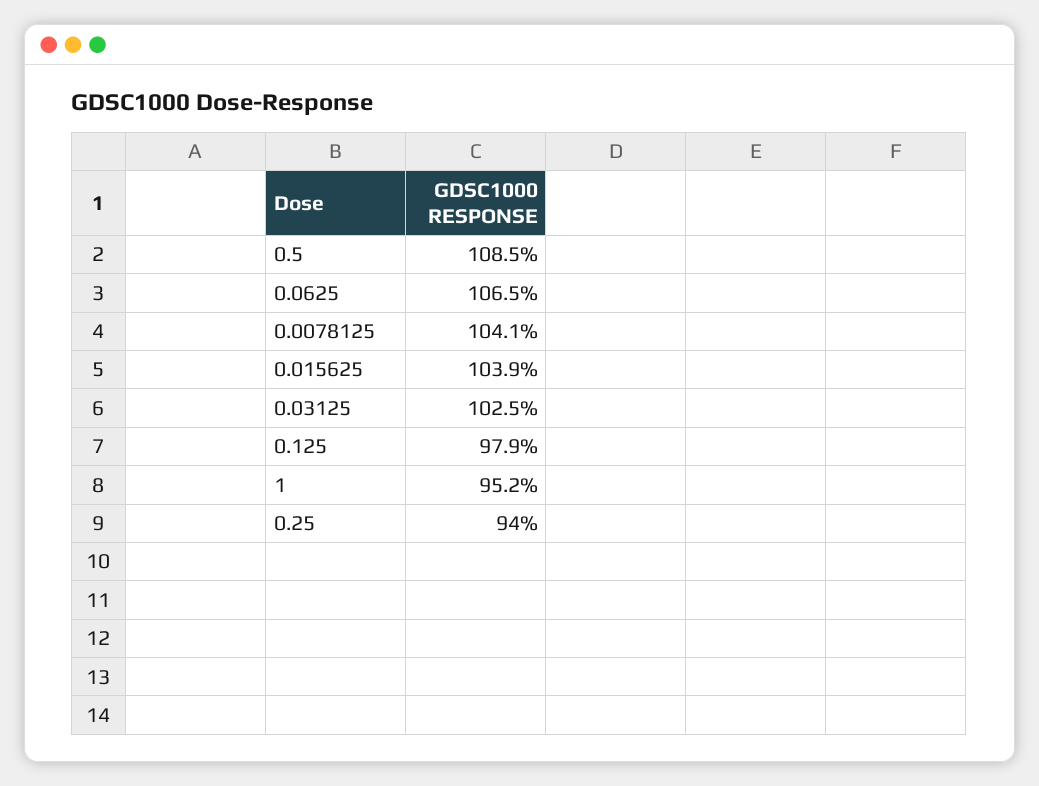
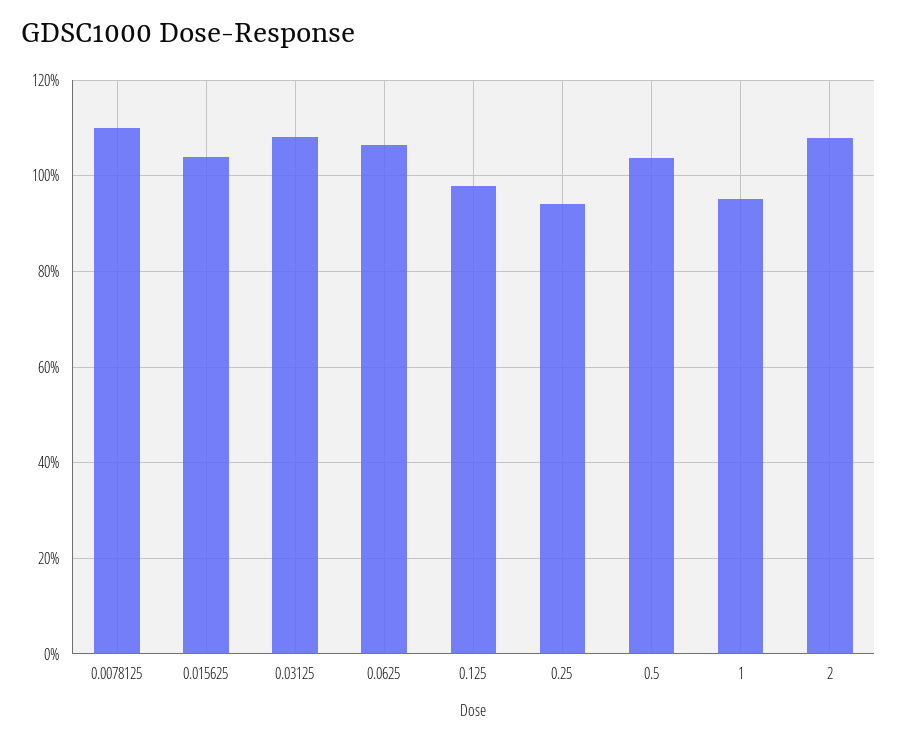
  {
-   "0.5": 108.5,
+   "0.5": 104,
    "0.0625": 106.5,
-   "0.0078125": 104.1,
+   "0.0078125": 110,
    "0.015625": 103.9,
-   "0.03125": 102.5,
+   "0.03125": 108,
    "0.125": 97.9,
    "1": 95.2,
-   "0.25": 94
+   "0.25": 94,
+   "2": 108
  }

